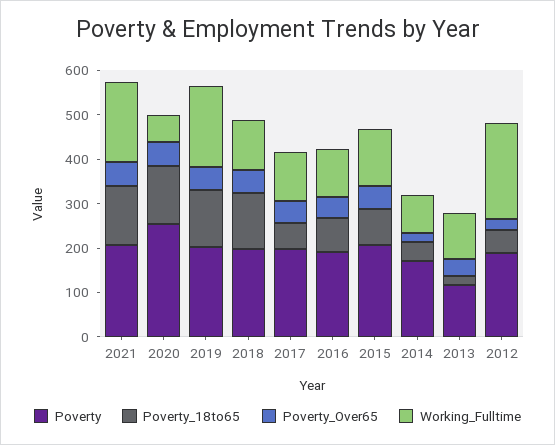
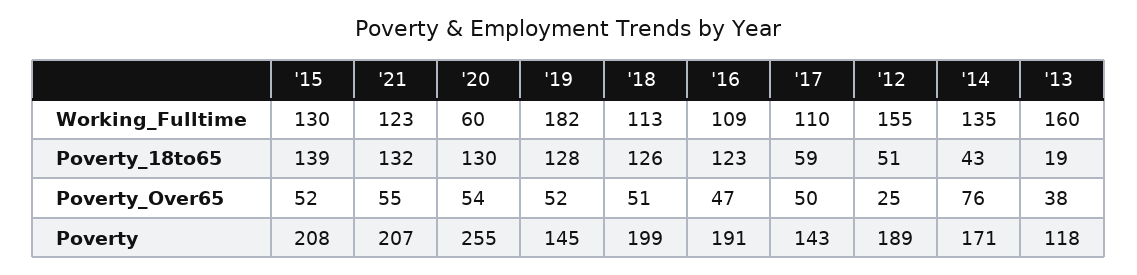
  {
    "Poverty": {
      "2021": 207,
      "2020": 255,
-     "2019": 200,
+     "2019": 145,
      "2018": 199,
-     "2017": 200,
+     "2017": 143,
      "2016": 191,
      "2015": 208,
      "2014": 171,
      "2013": 118,
      "2012": 189
    },
    "Poverty_18to65": {
      "2021": 132,
      "2020": 130,
      "2019": 128,
      "2018": 126,
      "2017": 59,
-     "2016": 80,
+     "2016": 123,
-     "2015": 80,
+     "2015": 139,
      "2014": 43,
      "2013": 19,
      "2012": 51
    },
    "Poverty_Over65": {
      "2021": 55,
      "2020": 54,
      "2019": 52,
      "2018": 51,
      "2017": 50,
      "2016": 47,
      "2015": 52,
-     "2014": 20,
+     "2014": 76,
      "2013": 38,
      "2012": 25
    },
    "Working_Fulltime": {
-     "2021": 180,
+     "2021": 123,
      "2020": 60,
      "2019": 182,
      "2018": 113,
      "2017": 110,
      "2016": 109,
      "2015": 130,
-     "2014": 80,
+     "2014": 135,
-     "2013": 100,
+     "2013": 160,
-     "2012": 220
+     "2012": 155
    }
  }

